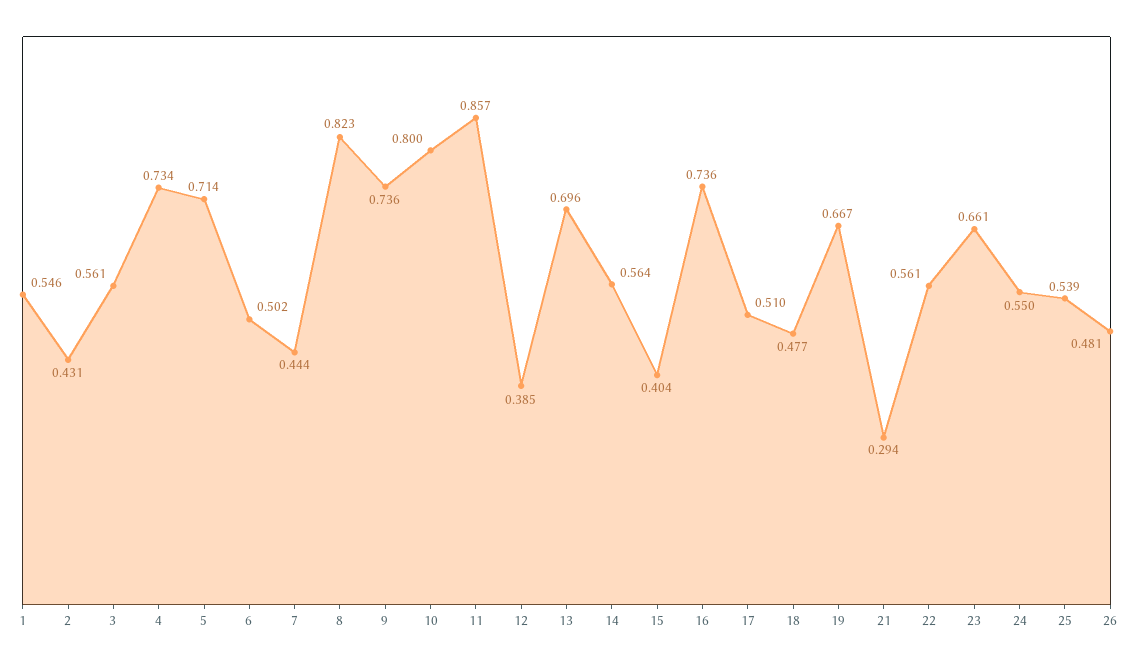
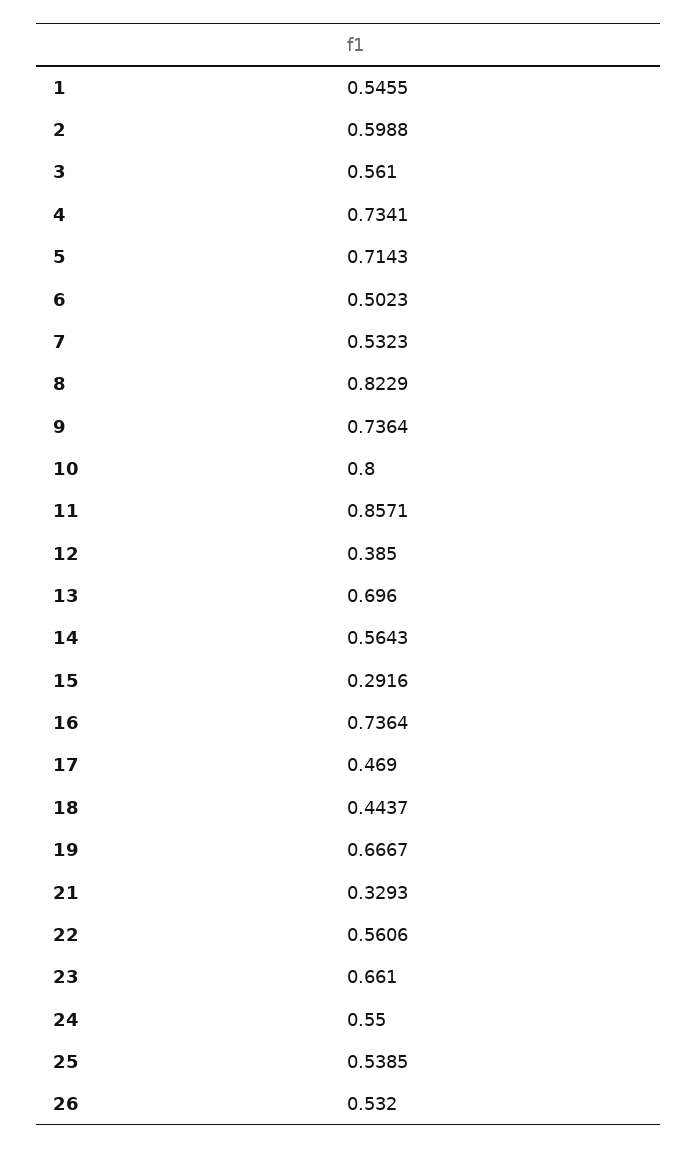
  {
    "1": 0.5455,
-   "2": 0.431,
+   "2": 0.5988,
    "3": 0.561,
    "4": 0.7341,
    "5": 0.7143,
    "6": 0.5023,
-   "7": 0.444,
+   "7": 0.5323,
    "8": 0.8229,
    "9": 0.7364,
    "10": 0.8,
    "11": 0.8571,
    "12": 0.385,
    "13": 0.696,
    "14": 0.5643,
-   "15": 0.404,
+   "15": 0.2916,
    "16": 0.7364,
-   "17": 0.51,
+   "17": 0.469,
-   "18": 0.477,
+   "18": 0.4437,
    "19": 0.6667,
-   "21": 0.294,
+   "21": 0.3293,
    "22": 0.5606,
    "23": 0.661,
    "24": 0.55,
    "25": 0.5385,
-   "26": 0.481
+   "26": 0.532
  }

